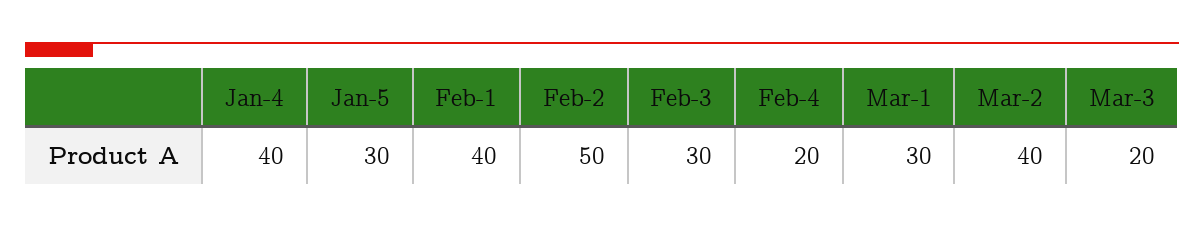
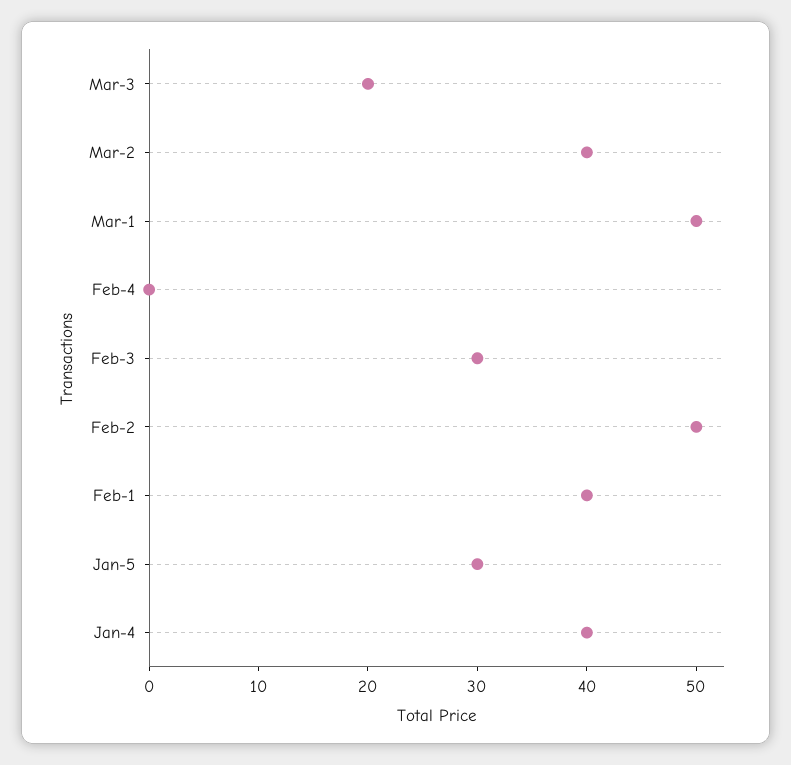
  {
    "Jan-4": 40,
    "Jan-5": 30,
    "Feb-1": 40,
    "Feb-2": 50,
    "Feb-3": 30,
-   "Feb-4": 20,
+   "Feb-4": 0,
-   "Mar-1": 30,
+   "Mar-1": 50,
    "Mar-2": 40,
    "Mar-3": 20
  }

